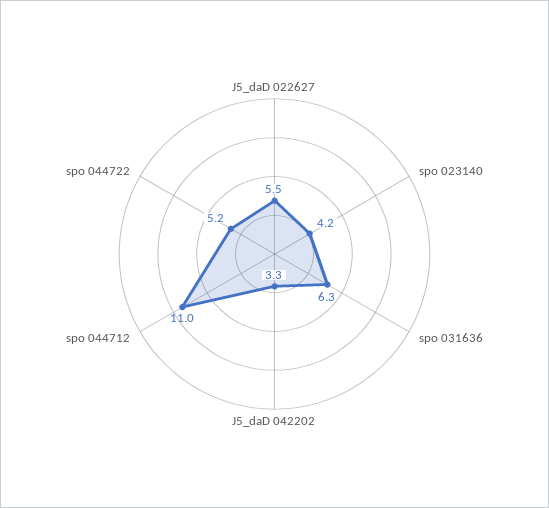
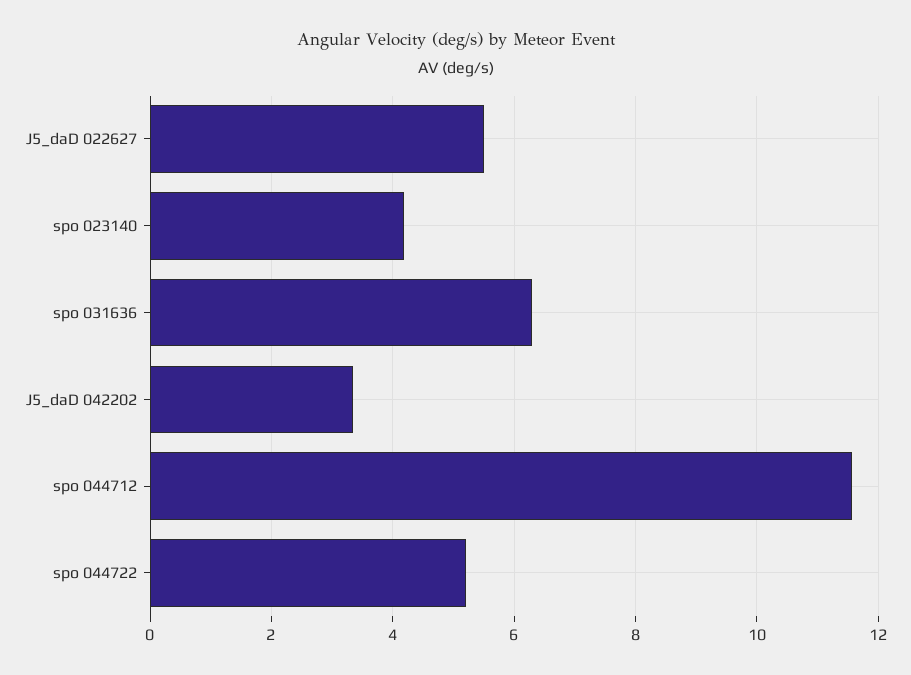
  {
    "J5_daD 022627": 5.5,
    "spo 023140": 4.2,
    "spo 031636": 6.3,
    "J5_daD 042202": 3.3,
-   "spo 044712": 11,
+   "spo 044712": 11.6,
    "spo 044722": 5.2
  }

